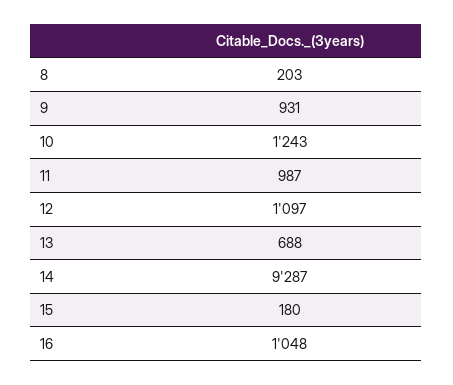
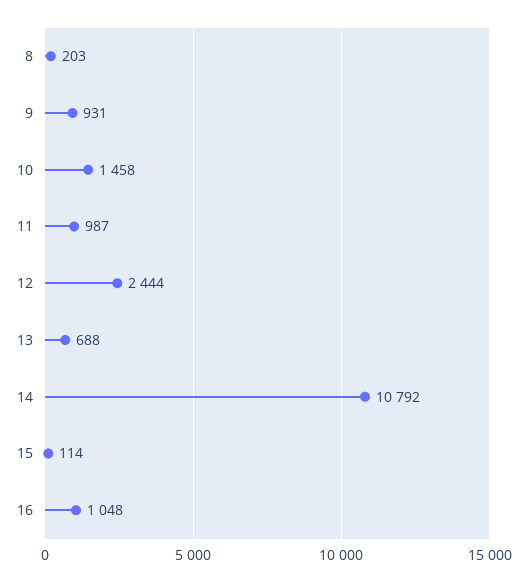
  {
    "8": 203,
    "9": 931,
-   "10": 1243,
+   "10": 1458,
    "11": 987,
-   "12": 1097,
+   "12": 2444,
    "13": 688,
-   "14": 9287,
+   "14": 10792,
-   "15": 180,
+   "15": 114,
    "16": 1048
  }

